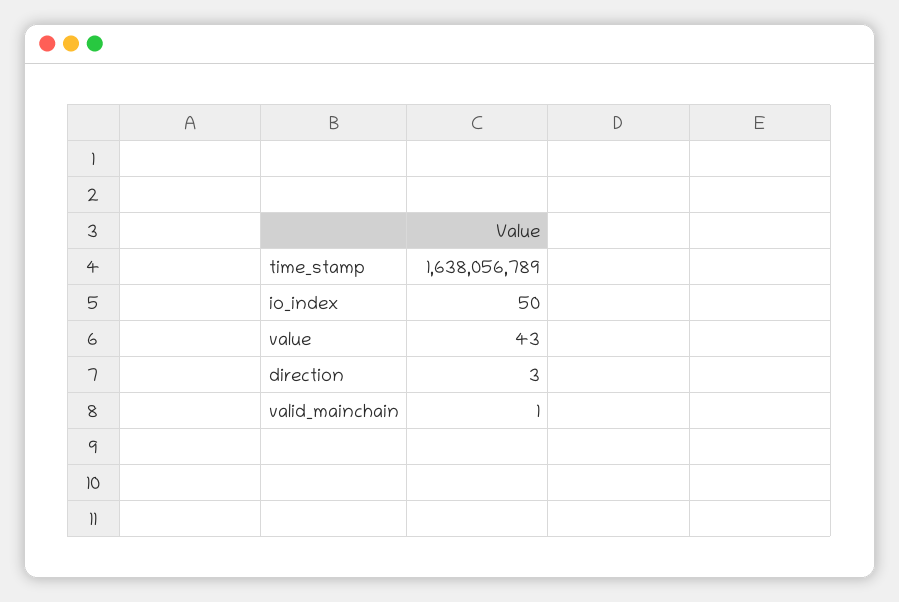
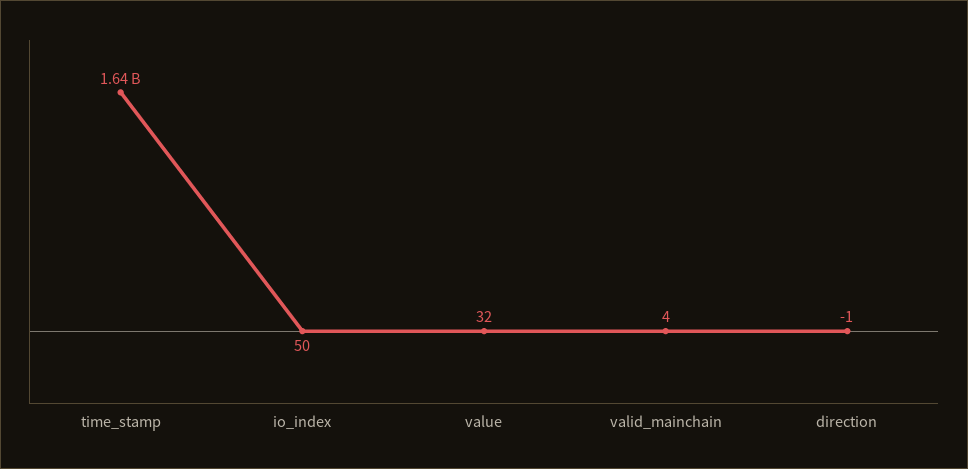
  {
    "time_stamp": 1638056789,
    "io_index": 50,
-   "value": 43,
+   "value": 32,
-   "direction": 3,
+   "direction": -1,
-   "valid_mainchain": 1
+   "valid_mainchain": 4
  }

